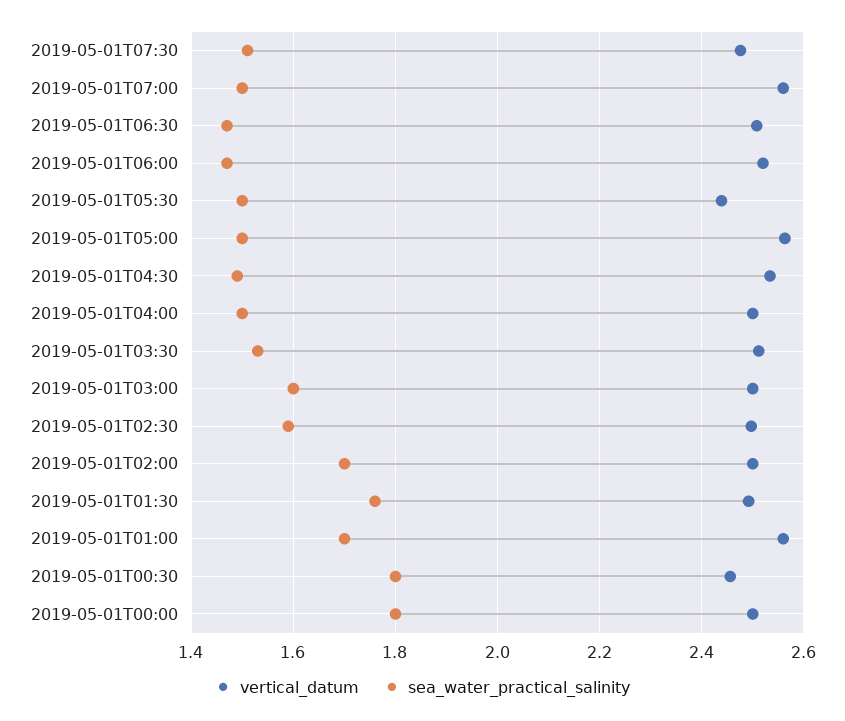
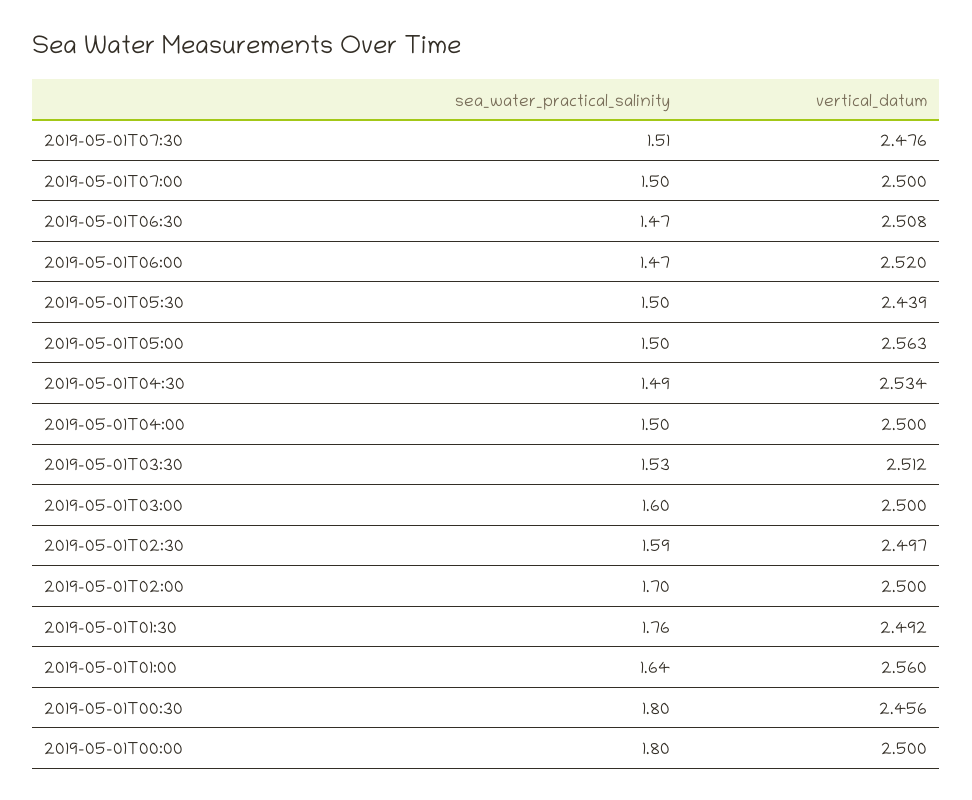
  {
    "vertical_datum": {
      "2019-05-01T07:30": 2.476,
-     "2019-05-01T07:00": 2.56,
+     "2019-05-01T07:00": 2.5,
      "2019-05-01T06:30": 2.508,
      "2019-05-01T06:00": 2.52,
      "2019-05-01T05:30": 2.439,
      "2019-05-01T05:00": 2.563,
      "2019-05-01T04:30": 2.534,
      "2019-05-01T04:00": 2.5,
      "2019-05-01T03:30": 2.512,
      "2019-05-01T03:00": 2.5,
      "2019-05-01T02:30": 2.497,
      "2019-05-01T02:00": 2.5,
      "2019-05-01T01:30": 2.492,
      "2019-05-01T01:00": 2.56,
      "2019-05-01T00:30": 2.456,
      "2019-05-01T00:00": 2.5
    },
    "sea_water_practical_salinity": {
      "2019-05-01T07:30": 1.51,
      "2019-05-01T07:00": 1.5,
      "2019-05-01T06:30": 1.47,
      "2019-05-01T06:00": 1.47,
      "2019-05-01T05:30": 1.5,
      "2019-05-01T05:00": 1.5,
      "2019-05-01T04:30": 1.49,
      "2019-05-01T04:00": 1.5,
      "2019-05-01T03:30": 1.53,
      "2019-05-01T03:00": 1.6,
      "2019-05-01T02:30": 1.59,
      "2019-05-01T02:00": 1.7,
      "2019-05-01T01:30": 1.76,
-     "2019-05-01T01:00": 1.7,
+     "2019-05-01T01:00": 1.64,
      "2019-05-01T00:30": 1.8,
      "2019-05-01T00:00": 1.8
    }
  }

